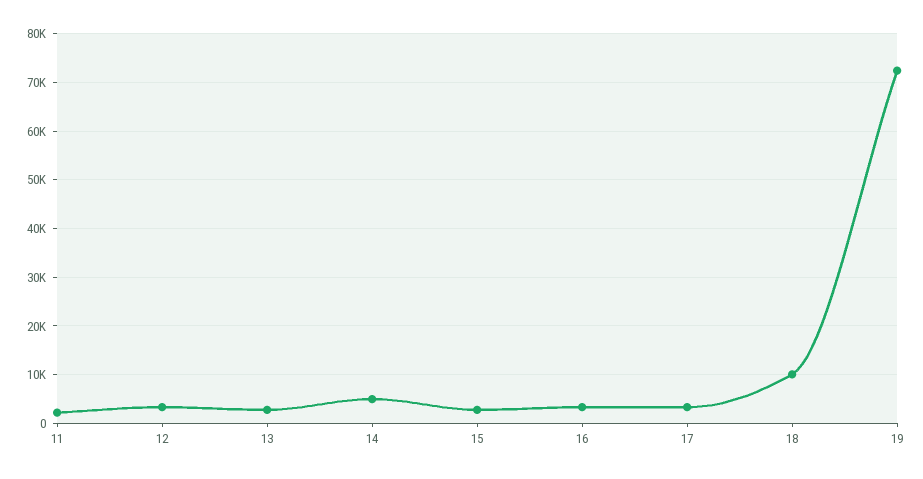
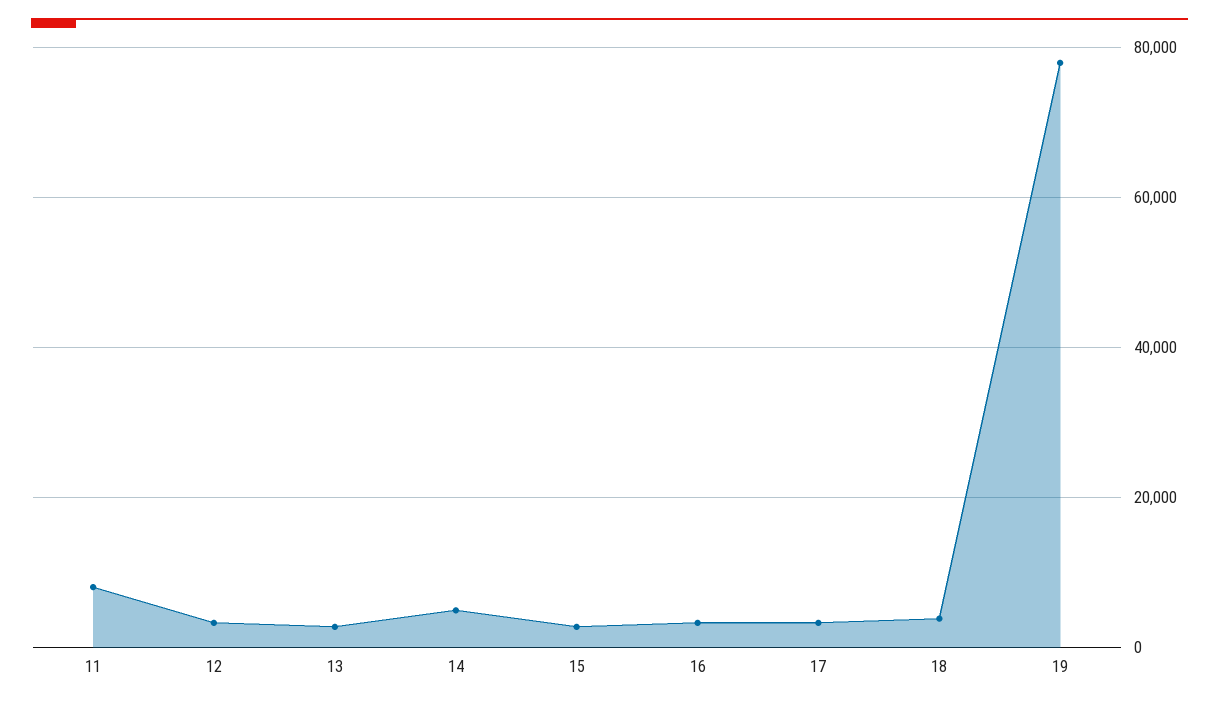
  {
-   "11": 2000,
+   "11": 8000,
    "12": 4000,
    "13": 2000,
    "14": 4000,
    "15": 2000,
    "16": 4000,
    "17": 4000,
-   "18": 10000,
+   "18": 4000,
-   "19": 72000
+   "19": 78000
  }

